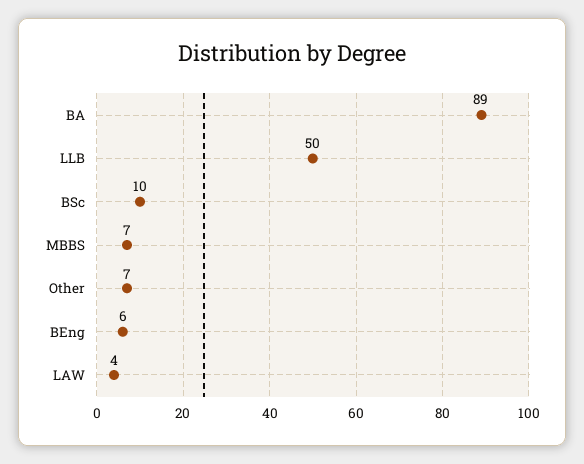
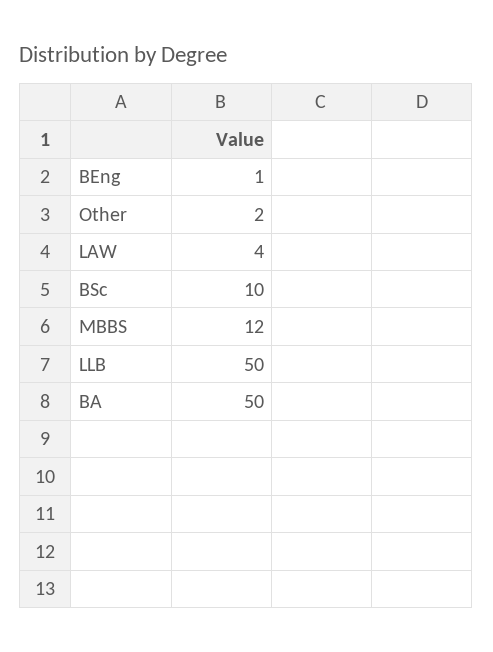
  {
-   "BA": 89,
+   "BA": 50,
    "LLB": 50,
    "BSc": 10,
-   "MBBS": 7,
+   "MBBS": 12,
-   "Other": 7,
+   "Other": 2,
-   "BEng": 6,
+   "BEng": 1,
    "LAW": 4
  }

